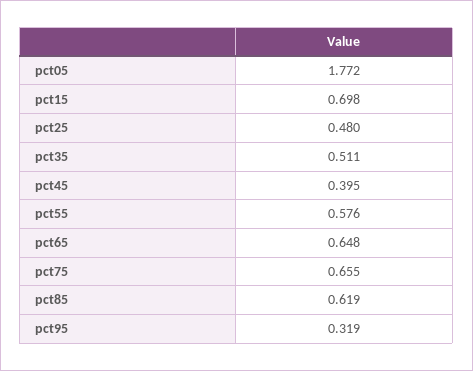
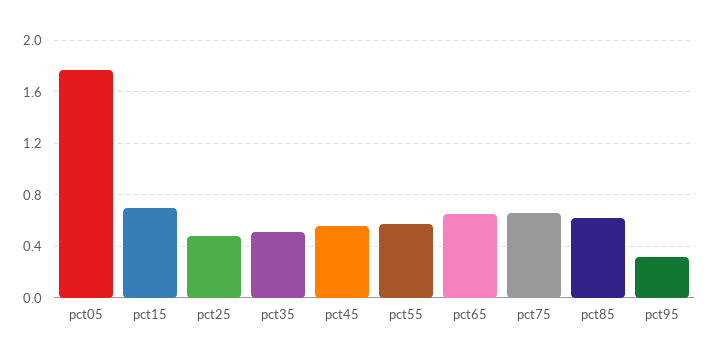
  {
    "pct05": 1.772,
    "pct15": 0.698,
    "pct25": 0.48,
    "pct35": 0.511,
-   "pct45": 0.395,
+   "pct45": 0.55,
    "pct55": 0.576,
    "pct65": 0.648,
    "pct75": 0.655,
    "pct85": 0.619,
    "pct95": 0.319
  }

